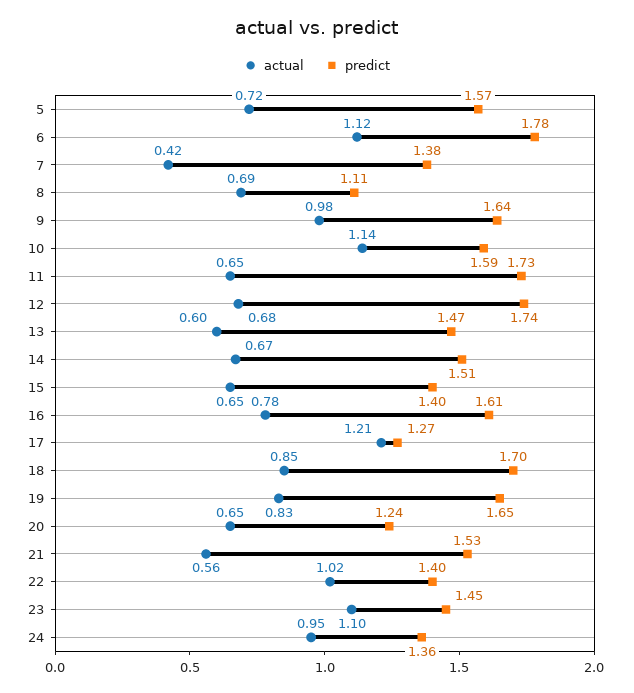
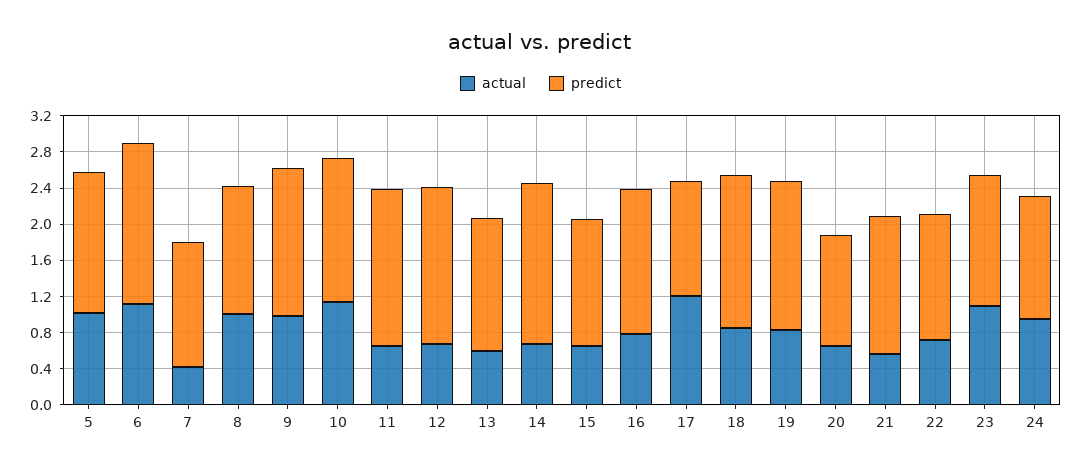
  {
    "actual": {
-     "5": 0.72,
+     "5": 1,
      "6": 1.12,
      "7": 0.42,
-     "8": 0.69,
+     "8": 1,
      "9": 0.98,
      "10": 1.14,
      "11": 0.65,
      "12": 0.68,
      "13": 0.6,
      "14": 0.67,
      "15": 0.65,
      "16": 0.78,
      "17": 1.21,
      "18": 0.85,
      "19": 0.83,
      "20": 0.65,
      "21": 0.56,
-     "22": 1.02,
+     "22": 0.7,
      "23": 1.1,
      "24": 0.95
    },
    "predict": {
      "5": 1.57,
      "6": 1.78,
      "7": 1.38,
-     "8": 1.11,
+     "8": 1.4,
      "9": 1.64,
      "10": 1.59,
      "11": 1.73,
      "12": 1.74,
      "13": 1.47,
-     "14": 1.51,
+     "14": 1.8,
      "15": 1.4,
      "16": 1.61,
      "17": 1.27,
      "18": 1.7,
      "19": 1.65,
      "20": 1.24,
      "21": 1.53,
      "22": 1.4,
      "23": 1.45,
      "24": 1.36
    }
  }

